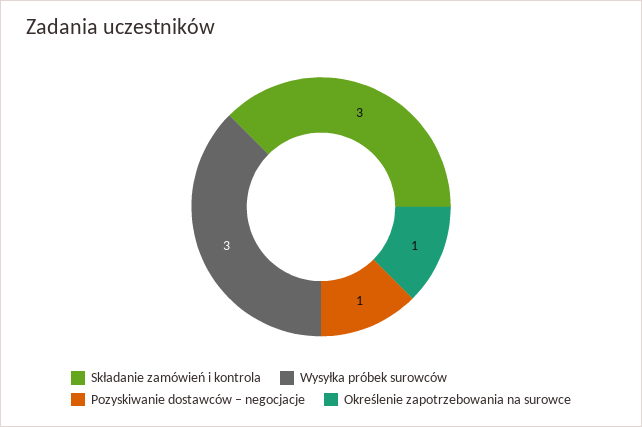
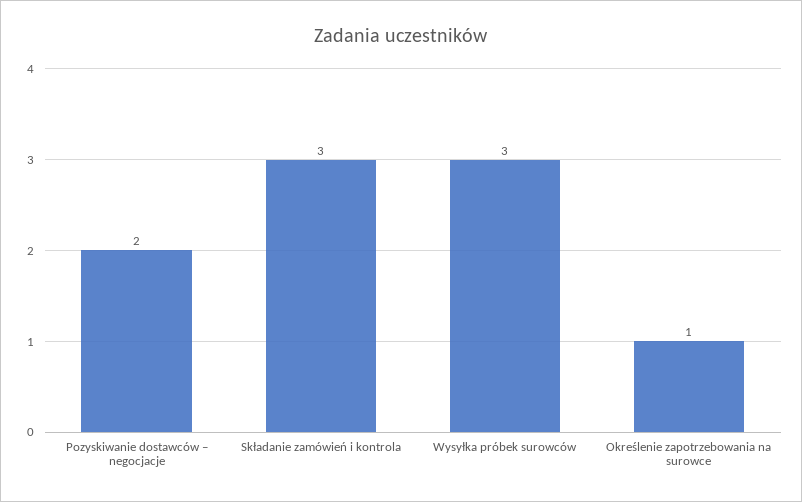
  {
    "Składanie zamówień i kontrola": 3,
    "Wysyłka próbek surowców": 3,
-   "Pozyskiwanie dostawców – negocjacje": 1,
+   "Pozyskiwanie dostawców – negocjacje": 2,
    "Określenie zapotrzebowania na surowce": 1
  }

